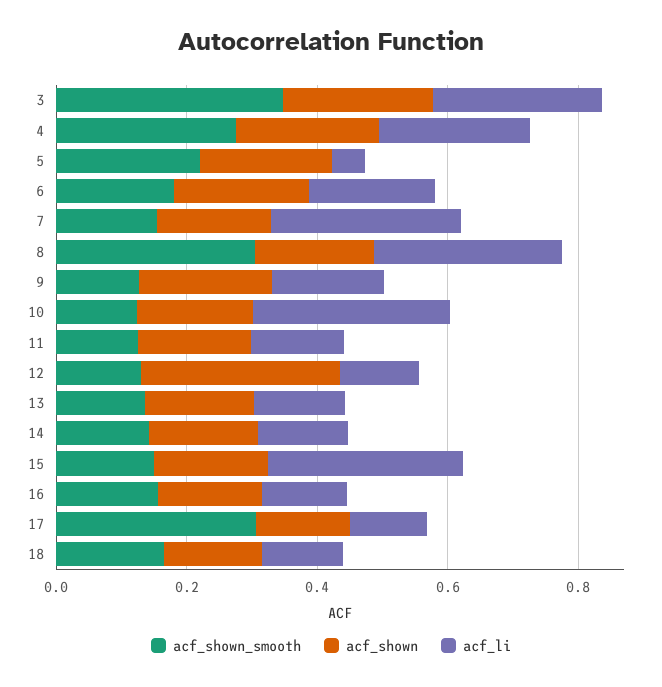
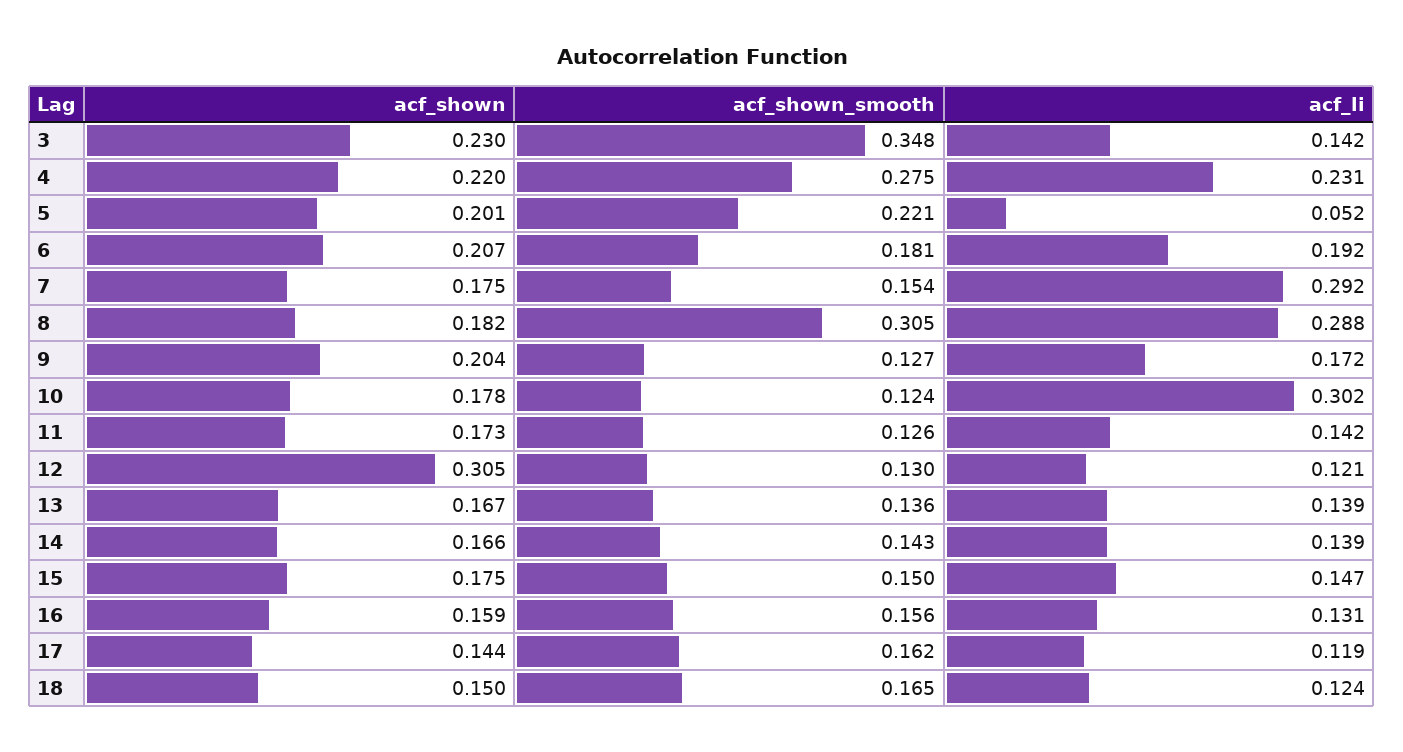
  {
    "acf_shown_smooth": {
      "3": 0.348,
      "4": 0.275,
      "5": 0.221,
      "6": 0.181,
      "7": 0.154,
      "8": 0.305,
      "9": 0.127,
      "10": 0.124,
      "11": 0.126,
      "12": 0.13,
      "13": 0.136,
      "14": 0.143,
      "15": 0.15,
      "16": 0.156,
-     "17": 0.3,
+     "17": 0.162,
      "18": 0.165
    },
    "acf_shown": {
      "3": 0.23,
      "4": 0.22,
      "5": 0.201,
      "6": 0.207,
      "7": 0.175,
      "8": 0.182,
      "9": 0.204,
      "10": 0.178,
      "11": 0.173,
      "12": 0.305,
      "13": 0.167,
      "14": 0.166,
      "15": 0.175,
      "16": 0.159,
      "17": 0.144,
      "18": 0.15
    },
    "acf_li": {
-     "3": 0.25,
+     "3": 0.142,
      "4": 0.231,
      "5": 0.052,
      "6": 0.192,
      "7": 0.292,
      "8": 0.288,
      "9": 0.172,
      "10": 0.302,
      "11": 0.142,
      "12": 0.121,
      "13": 0.139,
      "14": 0.139,
-     "15": 0.3,
+     "15": 0.147,
      "16": 0.131,
      "17": 0.119,
      "18": 0.124
    }
  }

